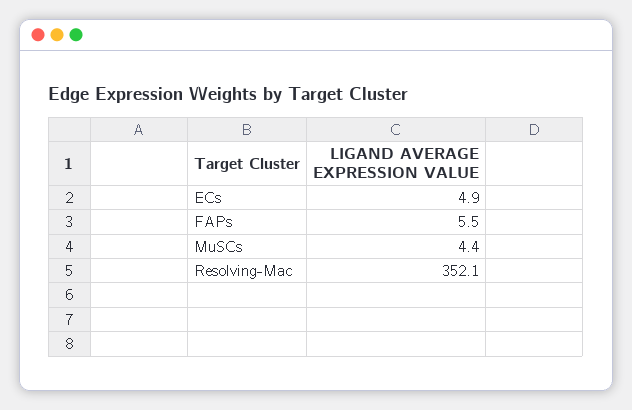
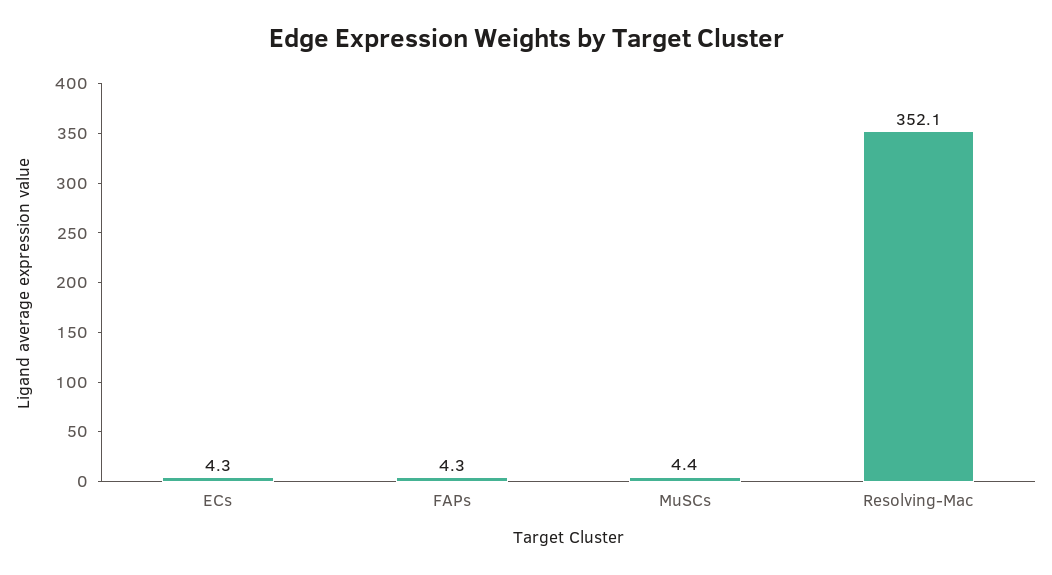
  {
-   "ECs": 4.9,
+   "ECs": 4.3,
-   "FAPs": 5.5,
+   "FAPs": 4.3,
    "MuSCs": 4.4,
    "Resolving-Mac": 352.1
  }

